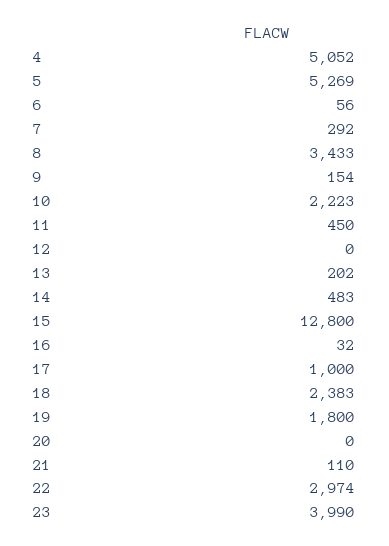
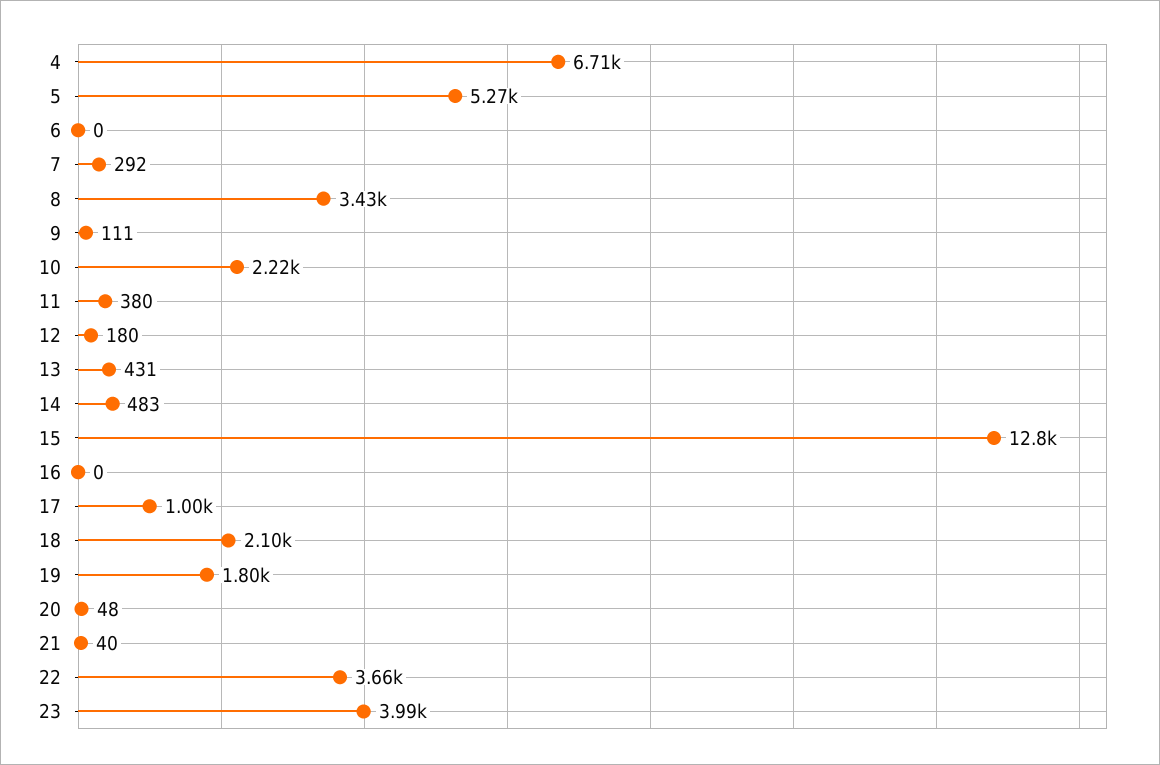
  {
-   "4": 5052,
+   "4": 6710,
    "5": 5269,
-   "6": 56,
+   "6": 0,
    "7": 292,
    "8": 3433,
-   "9": 154,
+   "9": 111,
    "10": 2223,
-   "11": 450,
+   "11": 380,
-   "12": 0,
+   "12": 180,
-   "13": 202,
+   "13": 431,
    "14": 483,
    "15": 12800,
-   "16": 32,
+   "16": 0,
    "17": 1000,
-   "18": 2383,
+   "18": 2100,
    "19": 1800,
-   "20": 0,
+   "20": 48,
-   "21": 110,
+   "21": 40,
-   "22": 2974,
+   "22": 3660,
    "23": 3990
  }

